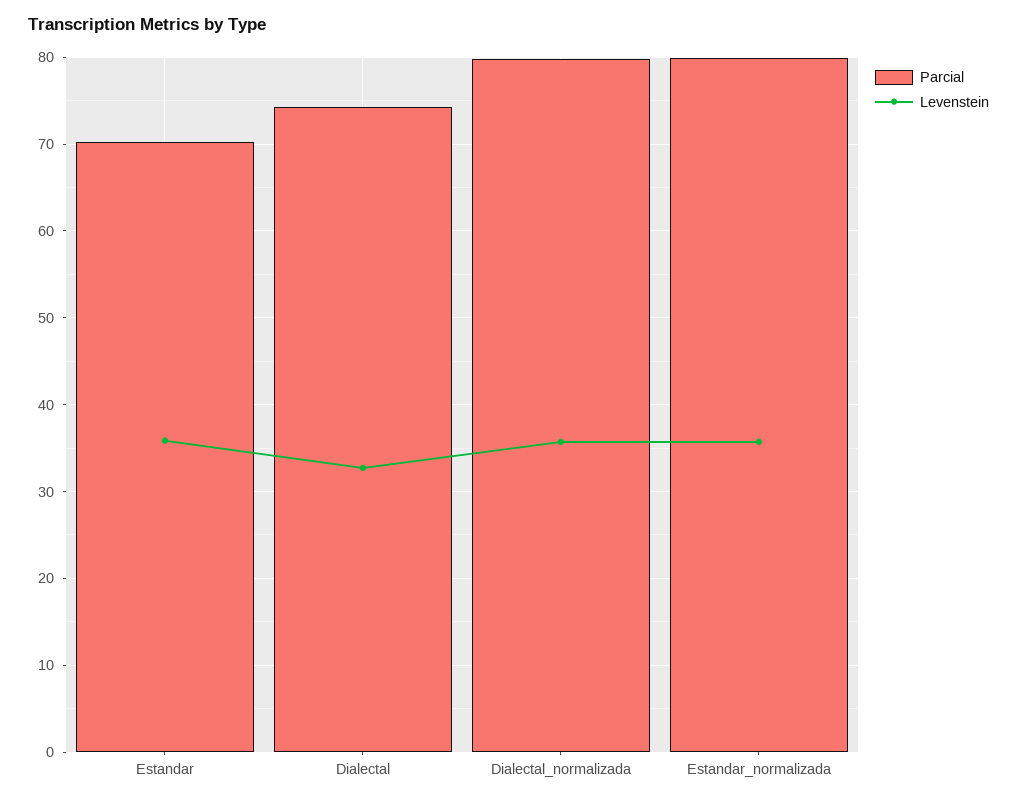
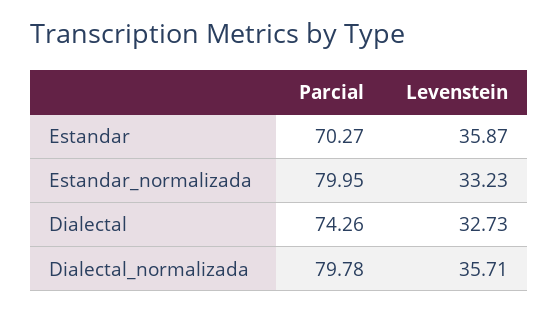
  {
    "Parcial": {
      "Estandar": 70.27,
      "Dialectal": 74.26,
      "Dialectal_normalizada": 79.78,
      "Estandar_normalizada": 79.95
    },
    "Levenstein": {
      "Estandar": 35.87,
      "Dialectal": 32.73,
      "Dialectal_normalizada": 35.71,
-     "Estandar_normalizada": 36
+     "Estandar_normalizada": 33.23
    }
  }

